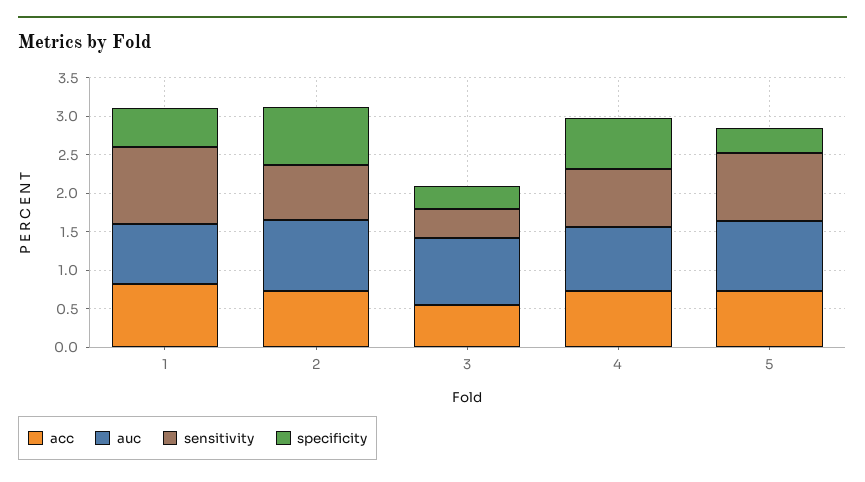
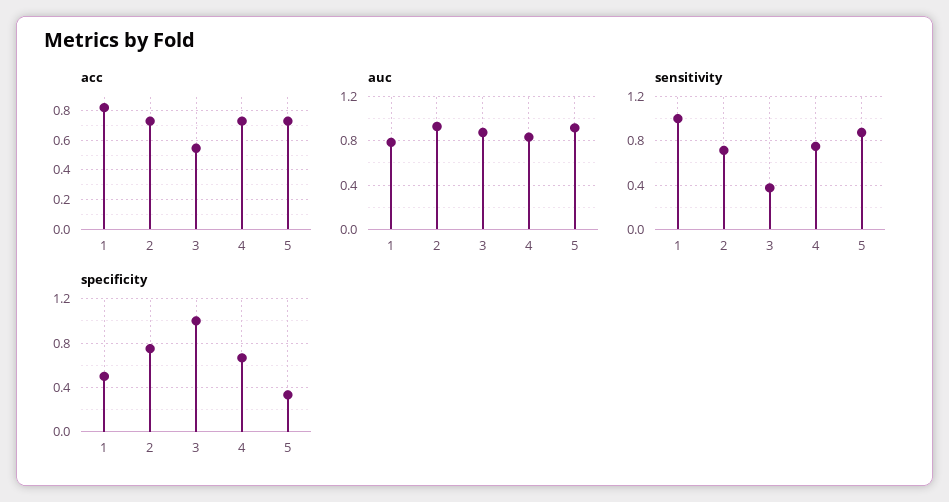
  {
    "acc": {
      "1": 0.8,
      "2": 0.75,
      "3": 0.55,
      "4": 0.75,
      "5": 0.75
    },
    "auc": {
      "1": 0.8,
      "2": 0.9,
      "3": 0.9,
      "4": 0.8,
      "5": 0.9
    },
    "sensitivity": {
      "1": 1,
      "2": 0.7,
      "3": 0.4,
      "4": 0.8,
      "5": 0.9
    },
    "specificity": {
      "1": 0.5,
      "2": 0.8,
-     "3": 0.25,
+     "3": 1,
      "4": 0.7,
      "5": 0.3
    }
  }

